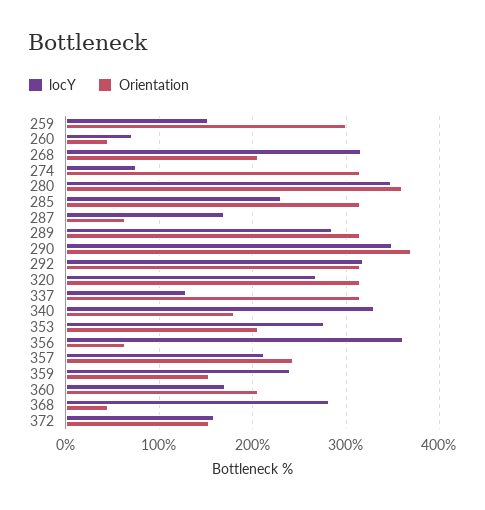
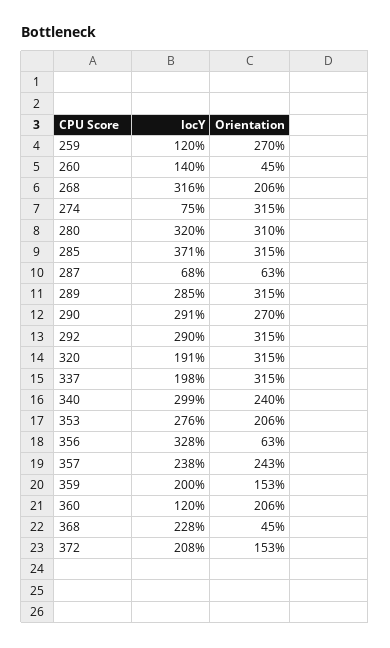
  {
    "locY": {
-     "259": 150,
+     "259": 120,
-     "260": 70,
+     "260": 140,
      "268": 316,
      "274": 75,
-     "280": 350,
+     "280": 320,
-     "285": 230,
+     "285": 371,
-     "287": 170,
+     "287": 68,
      "289": 285,
-     "290": 350,
+     "290": 291,
-     "292": 320,
+     "292": 290,
-     "320": 270,
+     "320": 191,
-     "337": 130,
+     "337": 198,
-     "340": 330,
+     "340": 299,
      "353": 276,
-     "356": 360,
+     "356": 328,
-     "357": 210,
+     "357": 238,
-     "359": 240,
+     "359": 200,
-     "360": 170,
+     "360": 120,
-     "368": 280,
+     "368": 228,
-     "372": 160
+     "372": 208
    },
    "Orientation": {
-     "259": 300,
+     "259": 270,
      "260": 45,
      "268": 206,
      "274": 315,
-     "280": 360,
+     "280": 310,
      "285": 315,
      "287": 63,
      "289": 315,
-     "290": 370,
+     "290": 270,
      "292": 315,
      "320": 315,
      "337": 315,
-     "340": 180,
+     "340": 240,
      "353": 206,
      "356": 63,
      "357": 243,
      "359": 153,
      "360": 206,
      "368": 45,
      "372": 153
    }
  }

